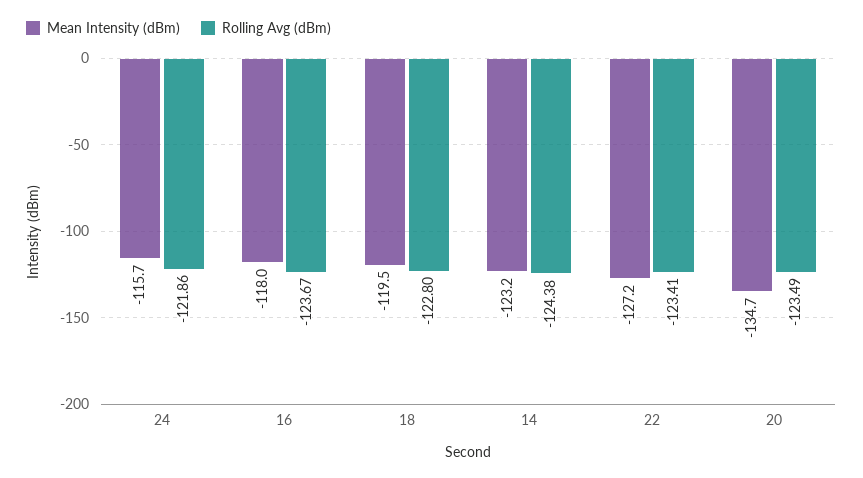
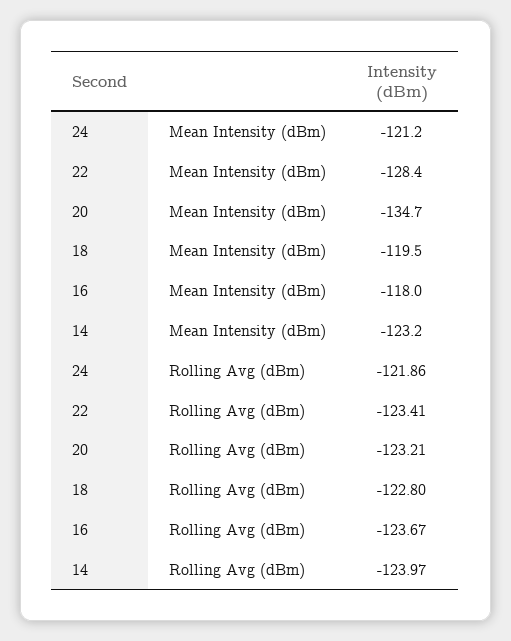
  {
    "Mean Intensity (dBm)": {
-     "24": -115.7,
+     "24": -121.2,
      "16": -118,
      "18": -119.5,
      "14": -123.2,
-     "22": -127.2,
+     "22": -128.4,
      "20": -134.7
    },
    "Rolling Avg (dBm)": {
      "24": -121.86,
      "16": -123.67,
      "18": -122.8,
-     "14": -124.38,
+     "14": -123.97,
      "22": -123.41,
-     "20": -123.49
+     "20": -123.21
    }
  }

